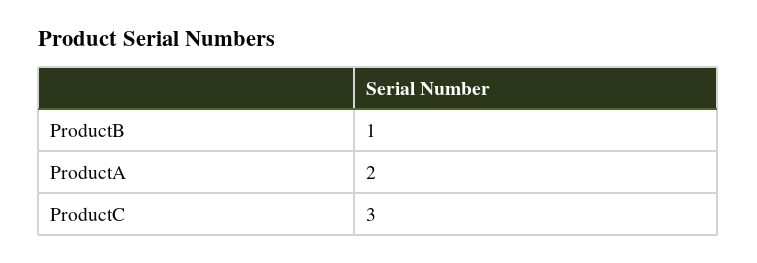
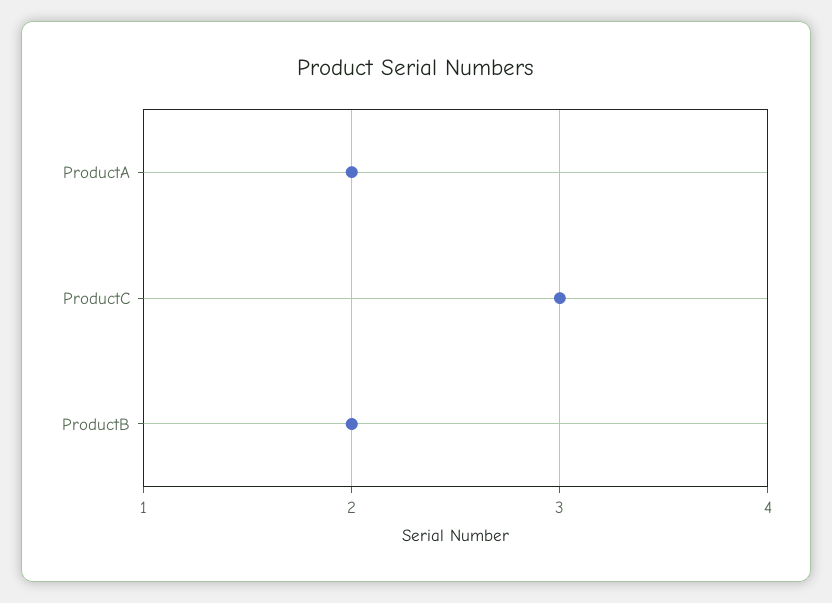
  {
-   "ProductB": 1,
+   "ProductB": 2,
    "ProductA": 2,
    "ProductC": 3
  }

